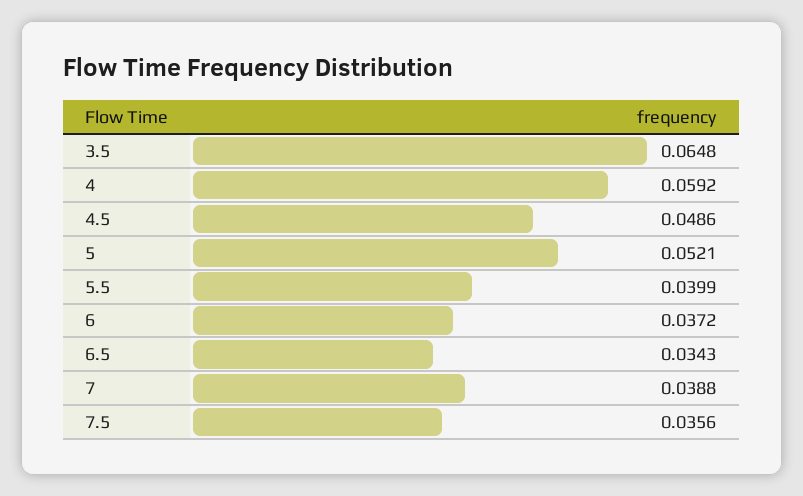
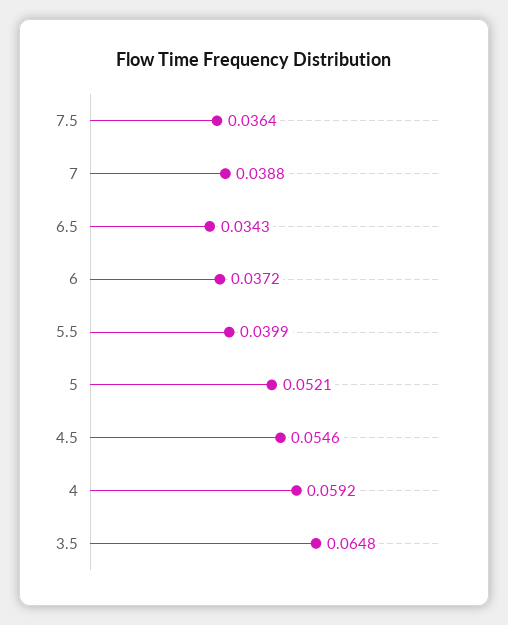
  {
    "3.5": 0.0648,
    "4": 0.0592,
-   "4.5": 0.0486,
+   "4.5": 0.0546,
    "5": 0.0521,
    "5.5": 0.0399,
    "6": 0.0372,
    "6.5": 0.0343,
    "7": 0.0388,
-   "7.5": 0.0356
+   "7.5": 0.0364
  }

